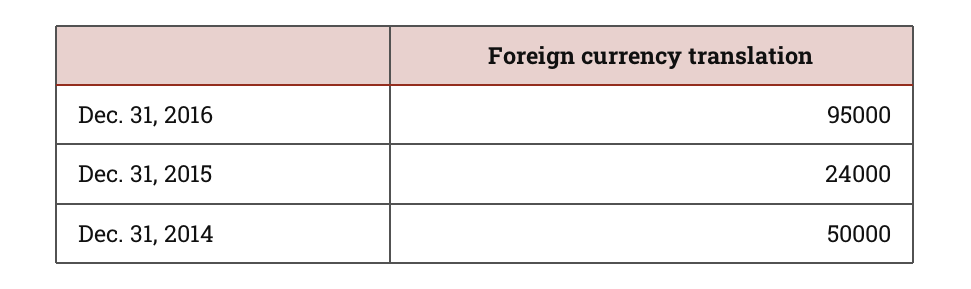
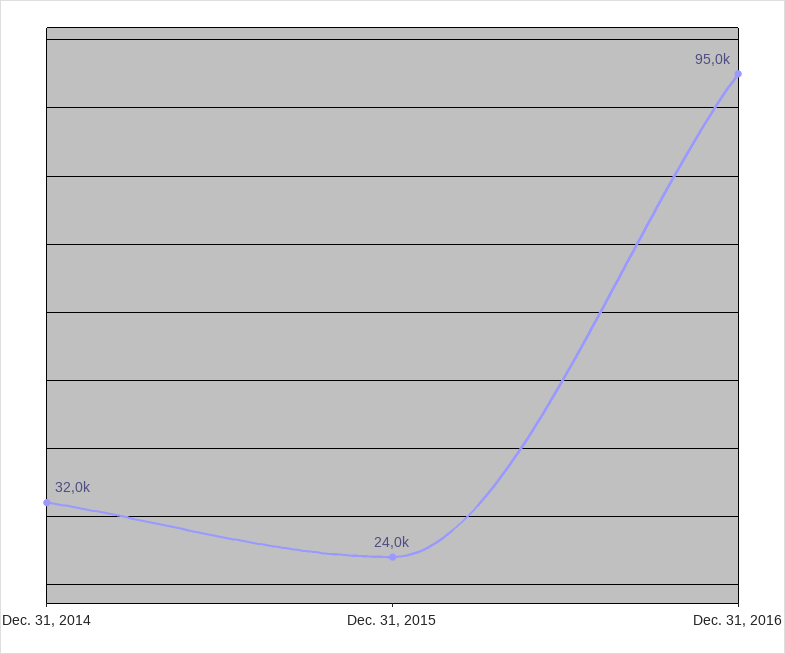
  {
    "Dec. 31, 2016": 95000,
    "Dec. 31, 2015": 24000,
-   "Dec. 31, 2014": 50000
+   "Dec. 31, 2014": 32000
  }

